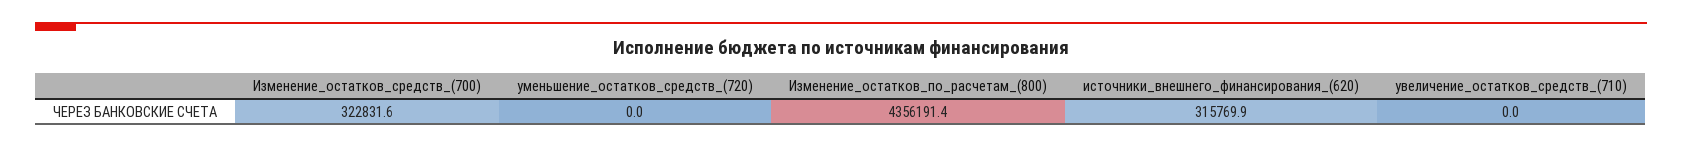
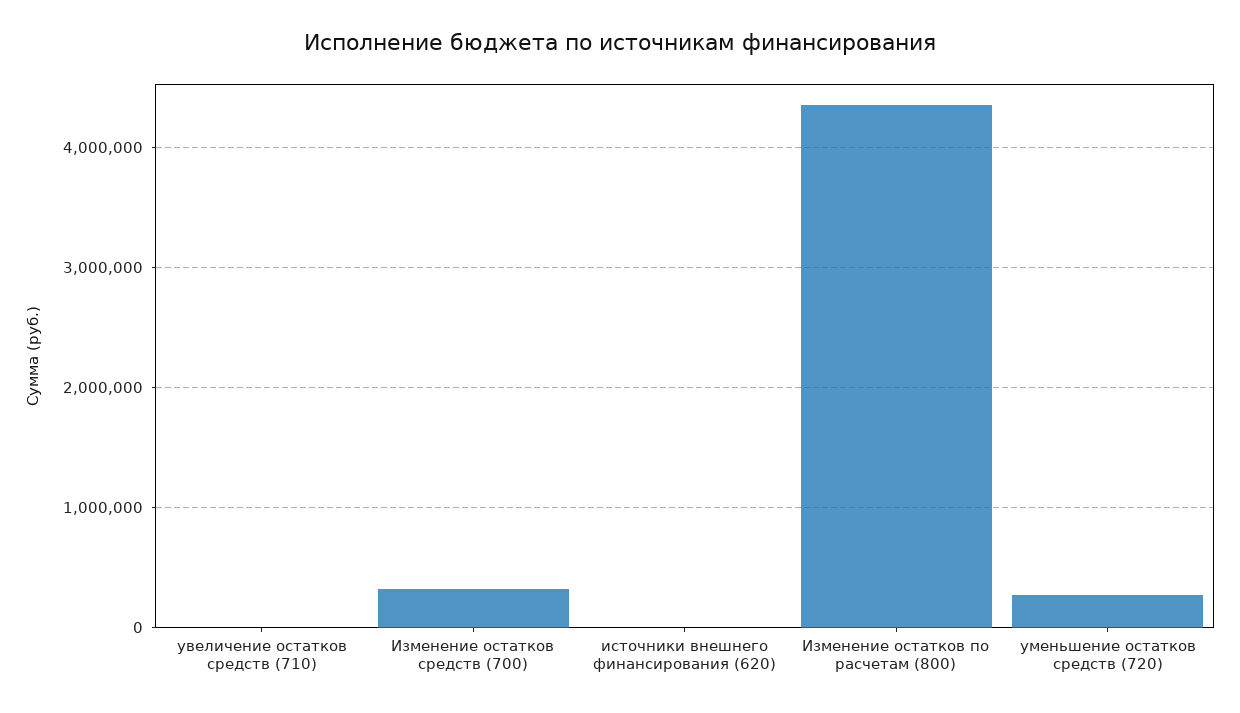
  {
    "Изменение_остатков_средств_(700)": 322831.6,
-   "уменьшение_остатков_средств_(720)": 0,
+   "уменьшение_остатков_средств_(720)": 300000,
    "Изменение_остатков_по_расчетам_(800)": 4356191.4,
-   "источники_внешнего_финансирования_(620)": 315769.9,
+   "источники_внешнего_финансирования_(620)": 0,
    "увеличение_остатков_средств_(710)": 0
  }

